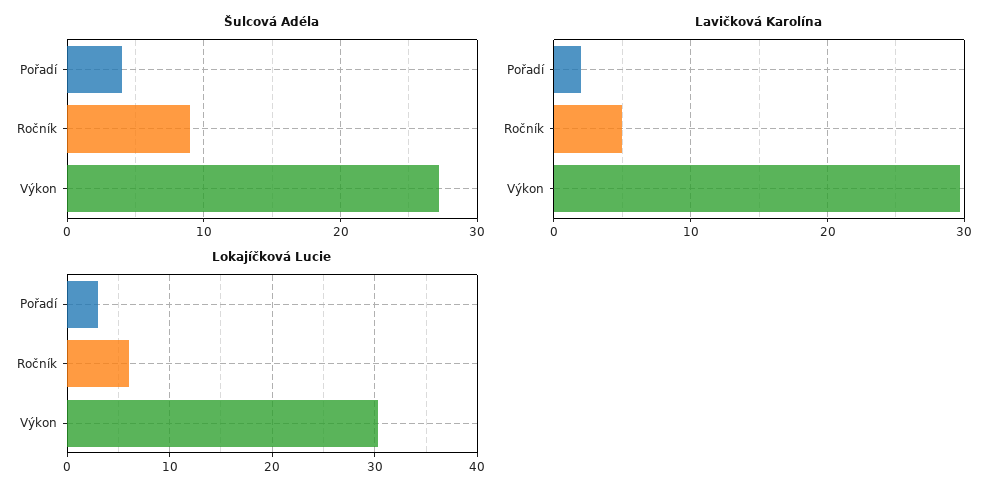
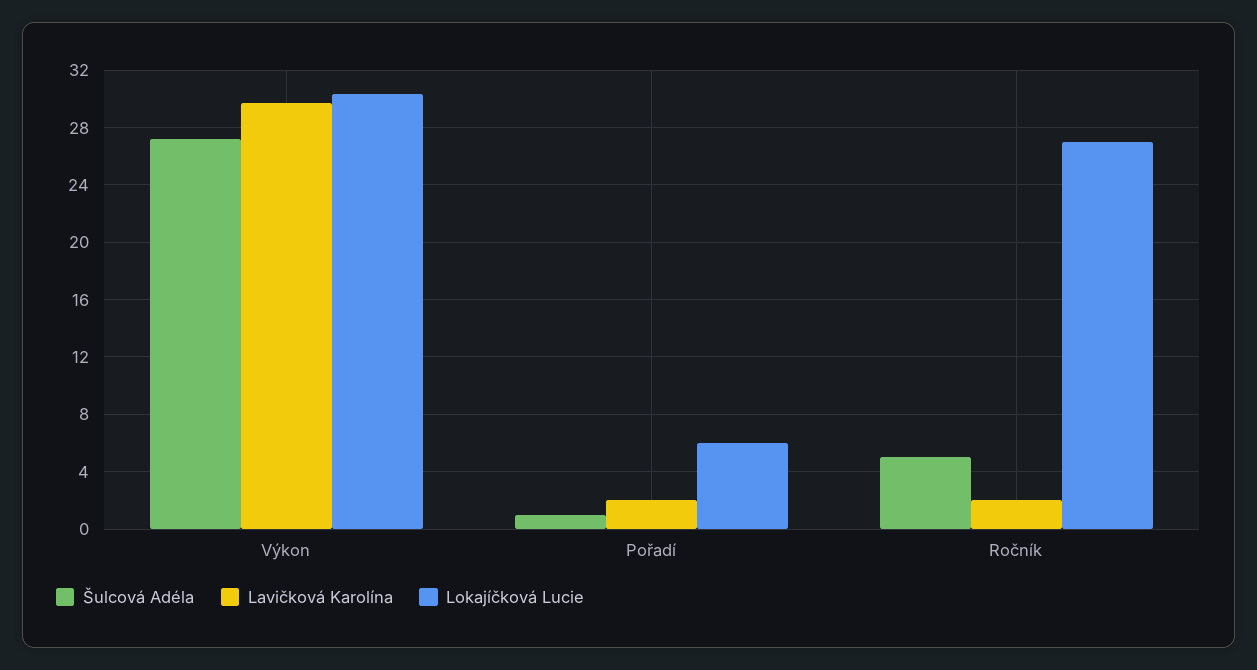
  {
    "Šulcová Adéla": {
-     "Pořadí": 4,
+     "Pořadí": 1,
-     "Ročník": 9,
+     "Ročník": 5,
      "Výkon": 27
    },
    "Lavičková Karolína": {
      "Pořadí": 2,
-     "Ročník": 5,
+     "Ročník": 2,
      "Výkon": 29.5
    },
    "Lokajíčková Lucie": {
-     "Pořadí": 3,
+     "Pořadí": 6,
-     "Ročník": 6,
+     "Ročník": 27,
      "Výkon": 30.5
    }
  }

